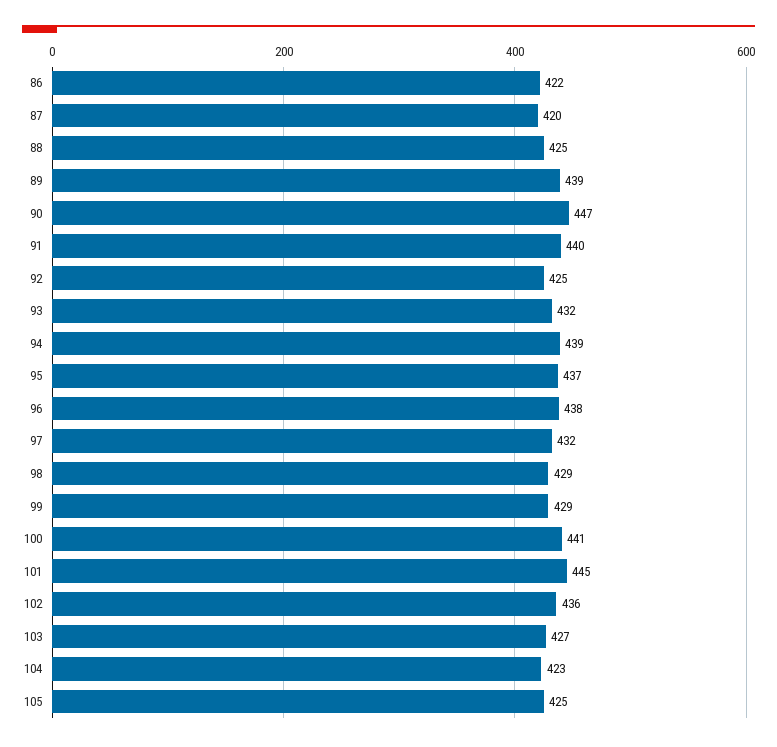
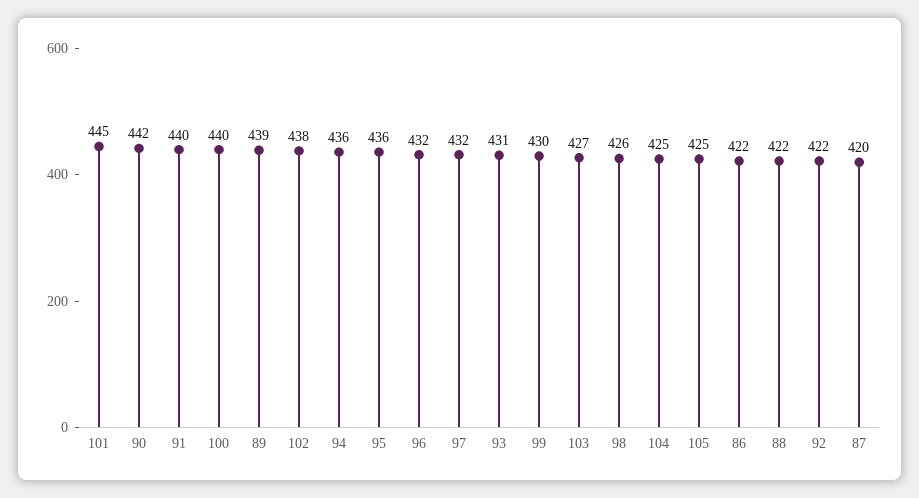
  {
    "86": 422,
    "87": 420,
-   "88": 425,
+   "88": 422,
    "89": 439,
-   "90": 447,
+   "90": 442,
    "91": 440,
-   "92": 425,
+   "92": 422,
-   "93": 432,
+   "93": 431,
-   "94": 439,
+   "94": 436,
-   "95": 437,
+   "95": 436,
-   "96": 438,
+   "96": 432,
    "97": 432,
-   "98": 429,
+   "98": 426,
-   "99": 429,
+   "99": 430,
-   "100": 441,
+   "100": 440,
    "101": 445,
-   "102": 436,
+   "102": 438,
    "103": 427,
-   "104": 423,
+   "104": 425,
    "105": 425
  }

